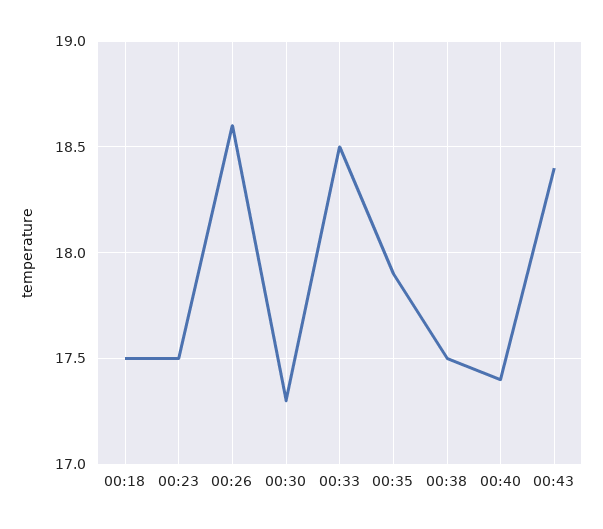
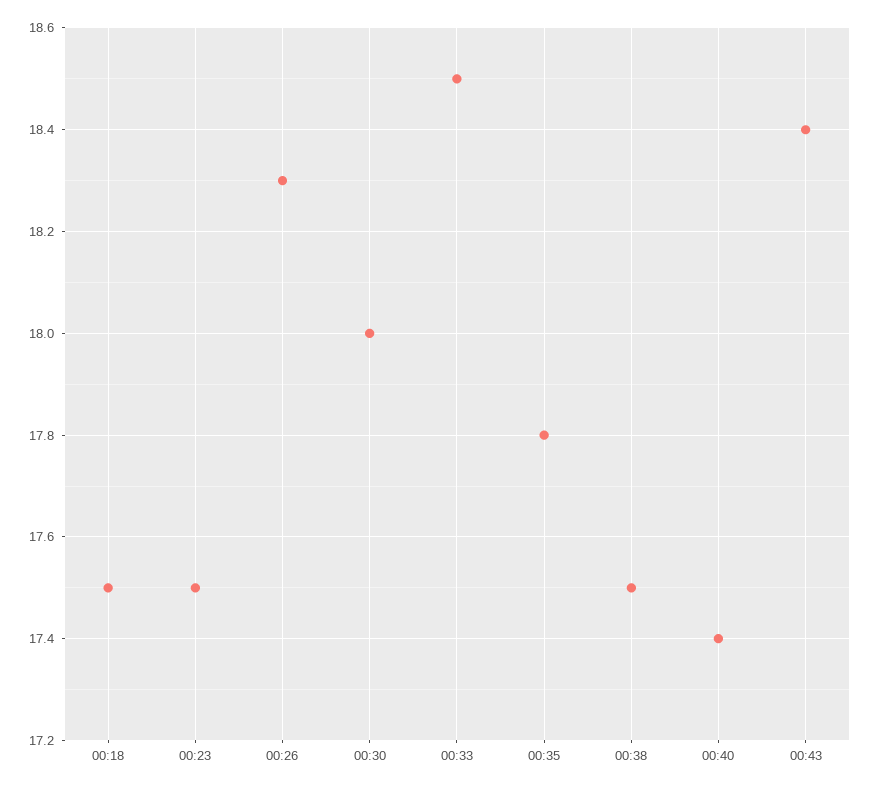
  {
    "00:18": 17.5,
    "00:23": 17.5,
-   "00:26": 18.6,
+   "00:26": 18.3,
-   "00:30": 17.3,
+   "00:30": 18,
    "00:33": 18.5,
-   "00:35": 17.9,
+   "00:35": 17.8,
    "00:38": 17.5,
    "00:40": 17.4,
    "00:43": 18.4
  }

